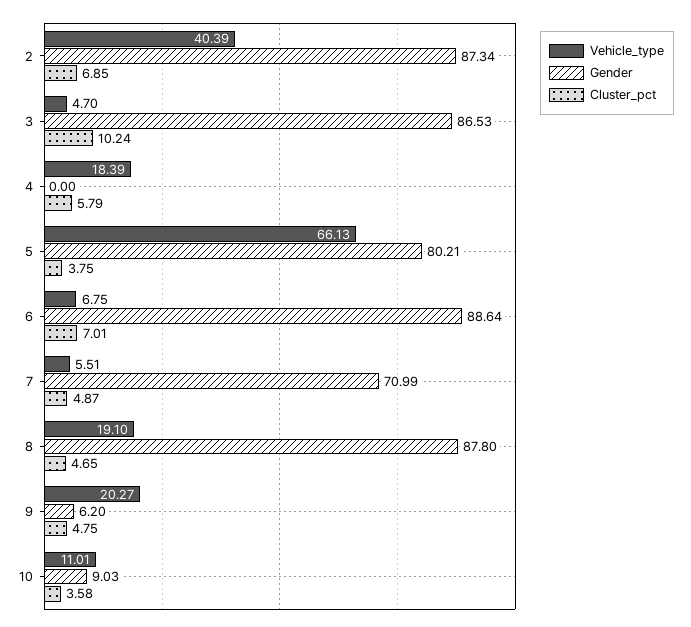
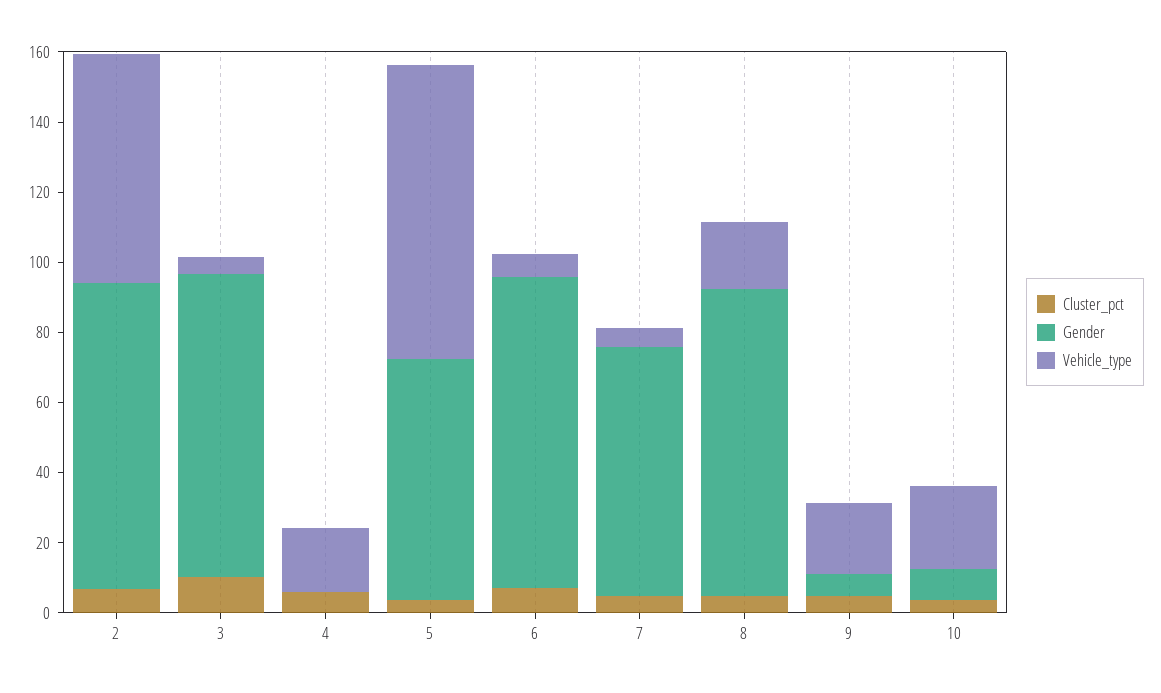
  {
    "Vehicle_type": {
-     "2": 40.39,
+     "2": 65,
      "3": 4.7,
      "4": 18.39,
-     "5": 66.13,
+     "5": 85,
      "6": 6.75,
      "7": 5.51,
      "8": 19.1,
      "9": 20.27,
-     "10": 11.01
+     "10": 25
    },
    "Gender": {
      "2": 87.34,
      "3": 86.53,
      "4": 0,
-     "5": 80.21,
+     "5": 70,
      "6": 88.64,
      "7": 70.99,
      "8": 87.8,
      "9": 6.2,
      "10": 9.03
    },
    "Cluster_pct": {
      "2": 6.85,
      "3": 10.24,
      "4": 5.79,
      "5": 3.75,
      "6": 7.01,
      "7": 4.87,
      "8": 4.65,
      "9": 4.75,
      "10": 3.58
    }
  }

